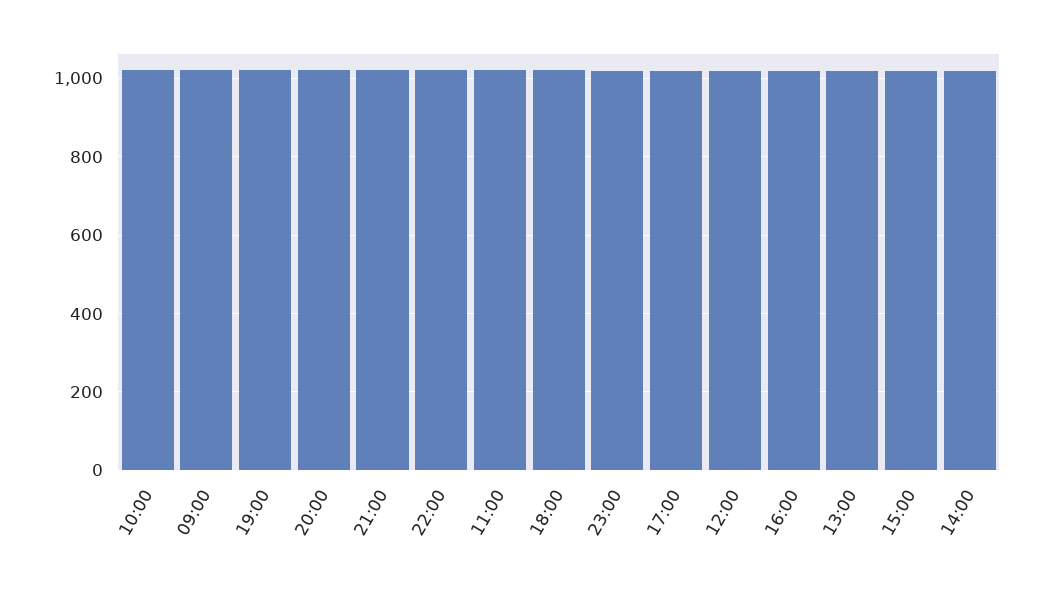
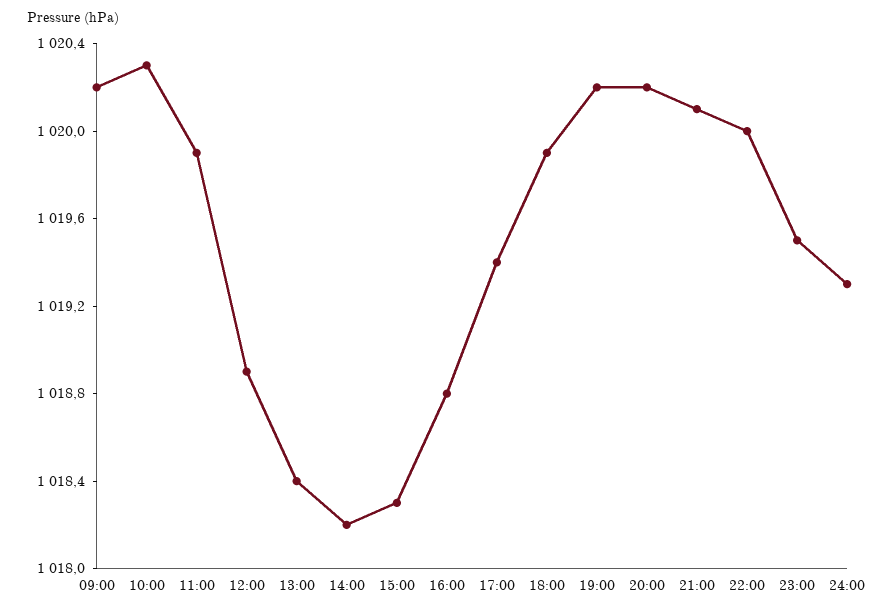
  {
    "10:00": 1020.3,
    "09:00": 1020.2,
    "19:00": 1020.2,
    "20:00": 1020.2,
    "21:00": 1020.1,
    "22:00": 1020,
    "11:00": 1019.9,
    "18:00": 1019.9,
    "23:00": 1019.5,
    "17:00": 1019.4,
    "12:00": 1018.9,
    "16:00": 1018.8,
    "13:00": 1018.4,
    "15:00": 1018.3,
-   "14:00": 1018.2
+   "14:00": 1018.2,
+   "24:00": 1019.3
  }

